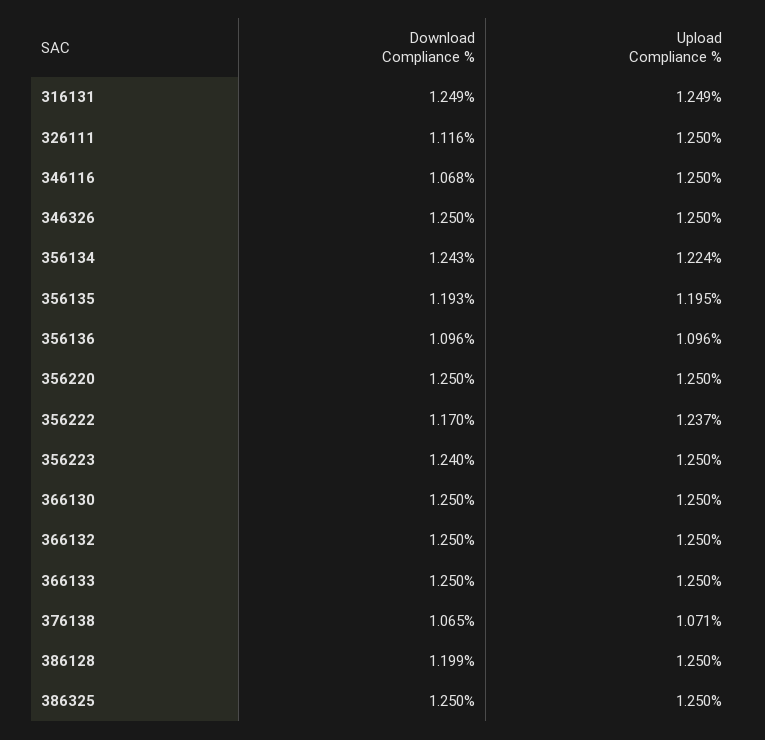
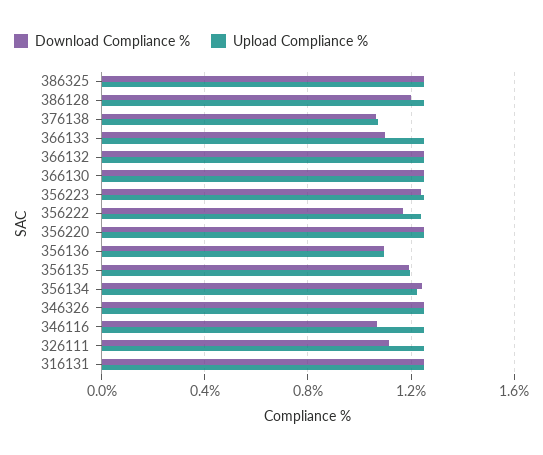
  {
    "Download Compliance %": {
      "316131": 1.249,
      "326111": 1.116,
      "346116": 1.068,
      "346326": 1.25,
      "356134": 1.243,
      "356135": 1.193,
      "356136": 1.096,
      "356220": 1.25,
      "356222": 1.17,
      "356223": 1.24,
      "366130": 1.25,
      "366132": 1.25,
-     "366133": 1.25,
+     "366133": 1.1,
      "376138": 1.065,
      "386128": 1.199,
      "386325": 1.25
    },
    "Upload Compliance %": {
      "316131": 1.249,
      "326111": 1.25,
      "346116": 1.25,
      "346326": 1.25,
      "356134": 1.224,
      "356135": 1.195,
      "356136": 1.096,
      "356220": 1.25,
      "356222": 1.237,
      "356223": 1.25,
      "366130": 1.25,
      "366132": 1.25,
      "366133": 1.25,
      "376138": 1.071,
      "386128": 1.25,
      "386325": 1.25
    }
  }

